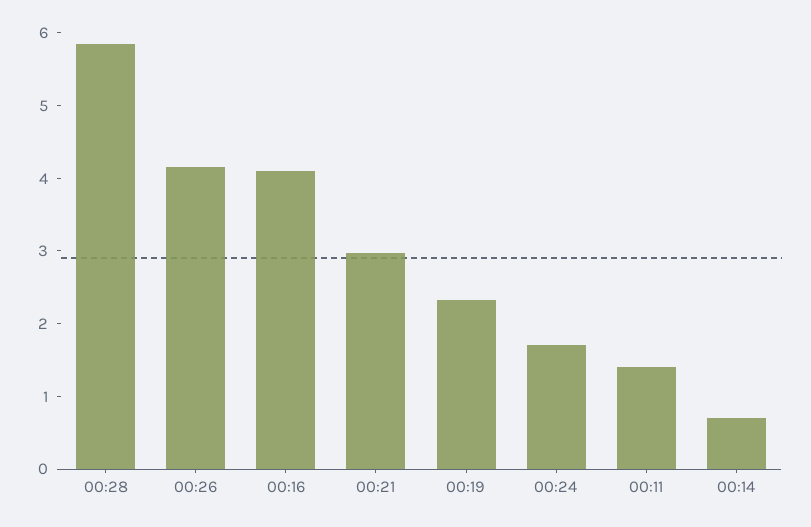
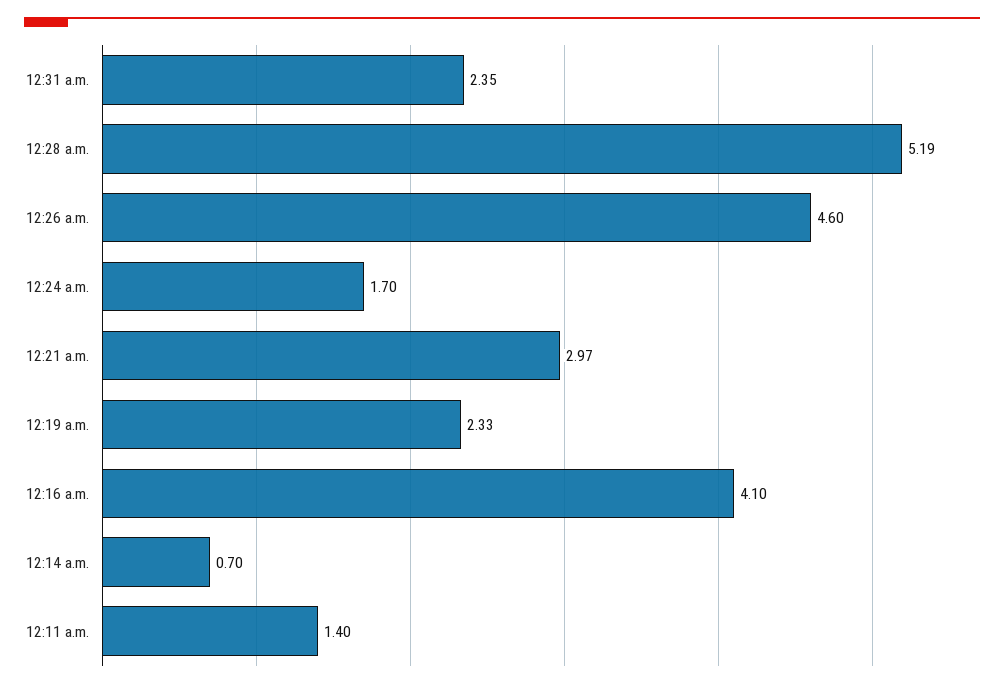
  {
-   "00:28": 5.8,
+   "00:28": 5.19,
-   "00:26": 4.2,
+   "00:26": 4.6,
    "00:16": 4.1,
    "00:21": 2.97,
    "00:19": 2.33,
    "00:24": 1.7,
    "00:11": 1.4,
-   "00:14": 0.7
+   "00:14": 0.7,
+   "12:31 a.m.": 2.35
  }

